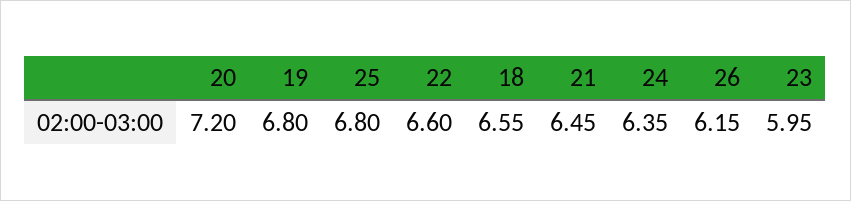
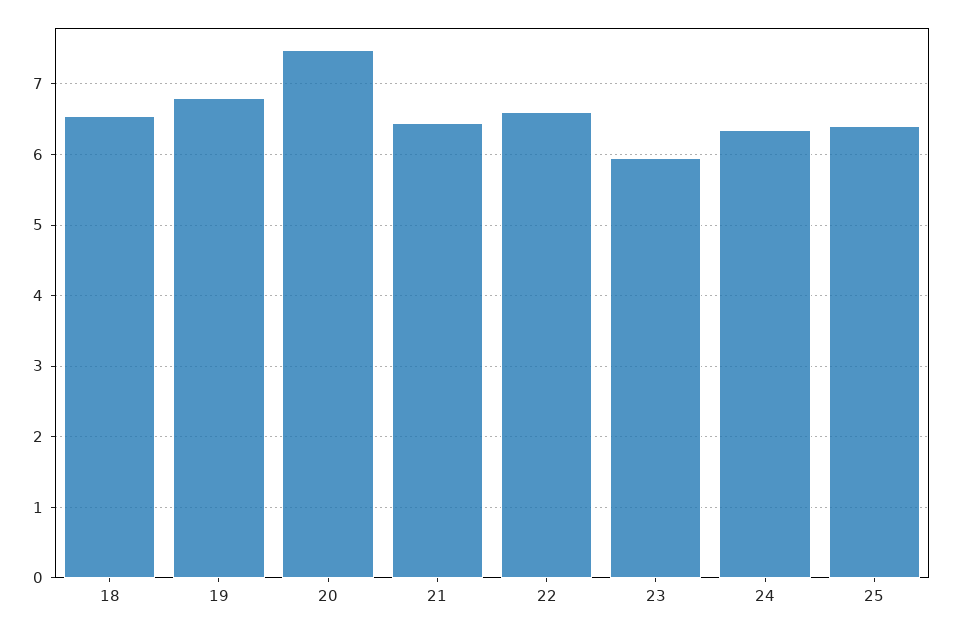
  {
-   "20": 7.2,
+   "20": 7.5,
    "19": 6.8,
-   "25": 6.8,
+   "25": 6.4,
    "22": 6.6,
    "18": 6.55,
    "21": 6.45,
    "24": 6.35,
-   "26": 6.15,
    "23": 5.95
  }

